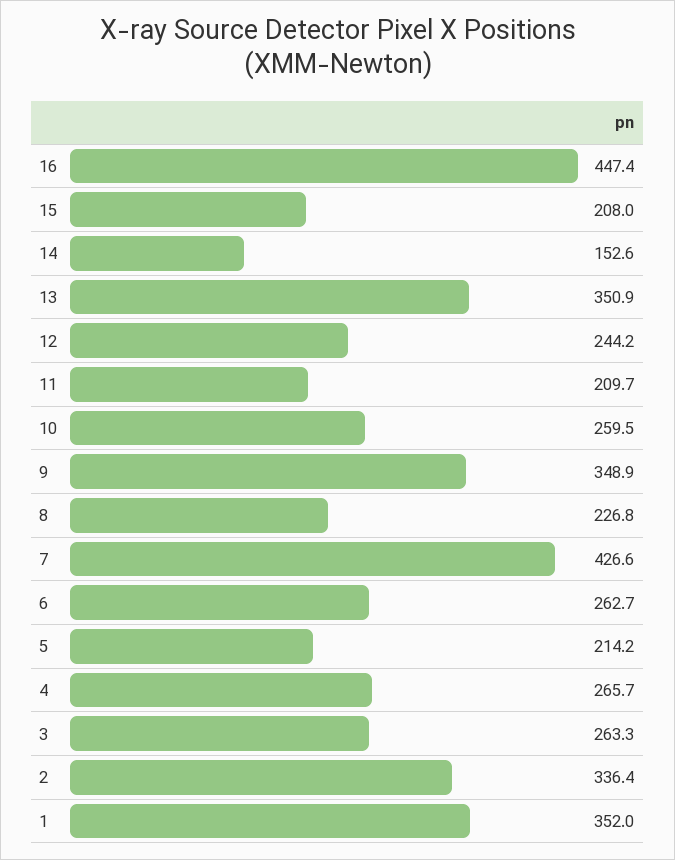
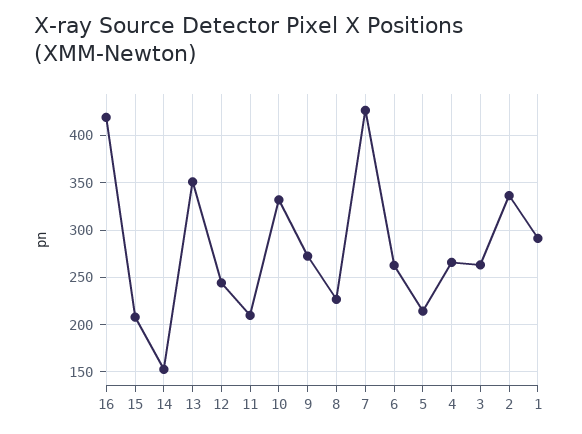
  {
-   "16": 447.4,
+   "16": 420,
    "15": 208,
    "14": 152.6,
    "13": 350.9,
    "12": 244.2,
    "11": 209.7,
-   "10": 259.5,
+   "10": 330,
-   "9": 348.9,
+   "9": 270,
    "8": 226.8,
    "7": 426.6,
    "6": 262.7,
    "5": 214.2,
    "4": 265.7,
    "3": 263.3,
    "2": 336.4,
-   "1": 352
+   "1": 290
  }

